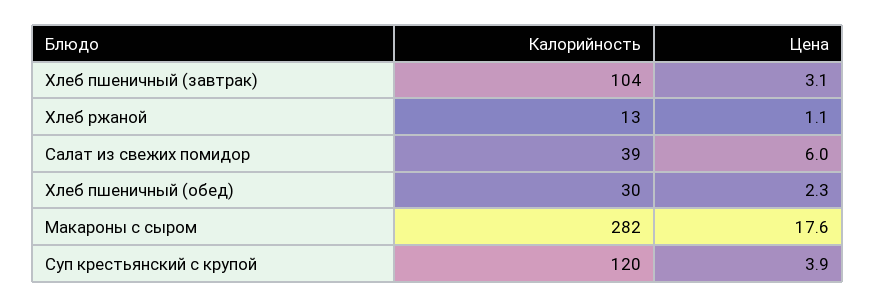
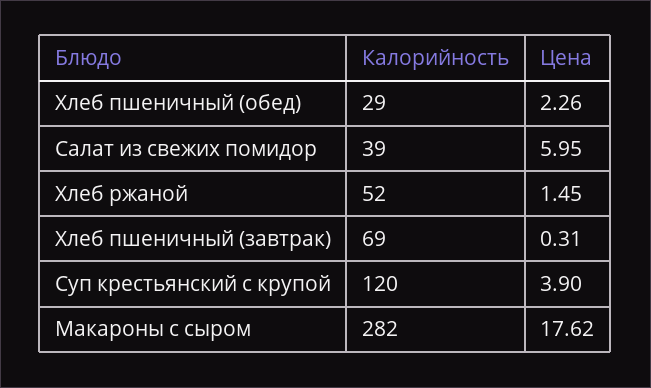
  {
    "Калорийность": {
-     "Хлеб пшеничный (завтрак)": 104,
+     "Хлеб пшеничный (завтрак)": 69,
-     "Хлеб ржаной": 13,
+     "Хлеб ржаной": 52,
      "Салат из свежих помидор": 39,
-     "Хлеб пшеничный (обед)": 30,
+     "Хлеб пшеничный (обед)": 29,
      "Макароны с сыром": 282,
      "Суп крестьянский с крупой": 120
    },
    "Цена": {
-     "Хлеб пшеничный (завтрак)": 3.1,
+     "Хлеб пшеничный (завтрак)": 0.31,
-     "Хлеб ржаной": 1.1,
+     "Хлеб ржаной": 1.45,
      "Салат из свежих помидор": 5.95,
      "Хлеб пшеничный (обед)": 2.26,
      "Макароны с сыром": 17.62,
      "Суп крестьянский с крупой": 3.9
    }
  }

